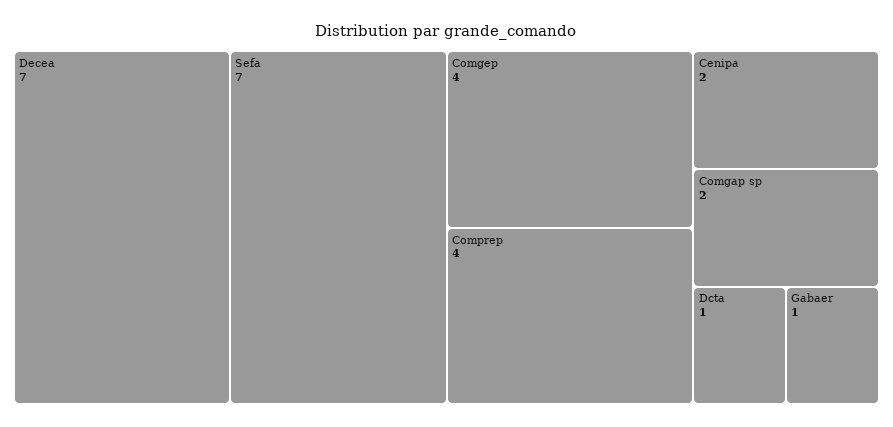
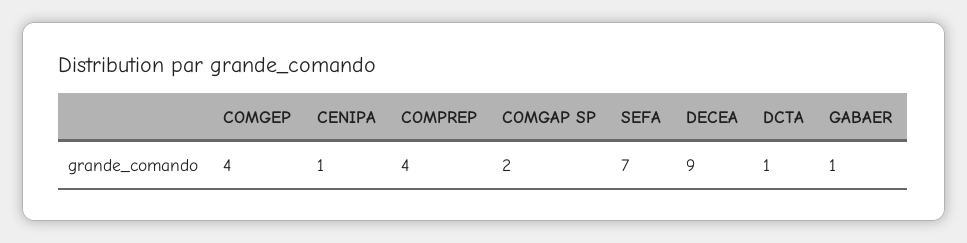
  {
-   "Decea": 7,
+   "Decea": 9,
    "Sefa": 7,
    "Comgep": 4,
    "Comprep": 4,
-   "Cenipa": 2,
+   "Cenipa": 1,
    "Comgap sp": 2,
    "Dcta": 1,
    "Gabaer": 1
  }

